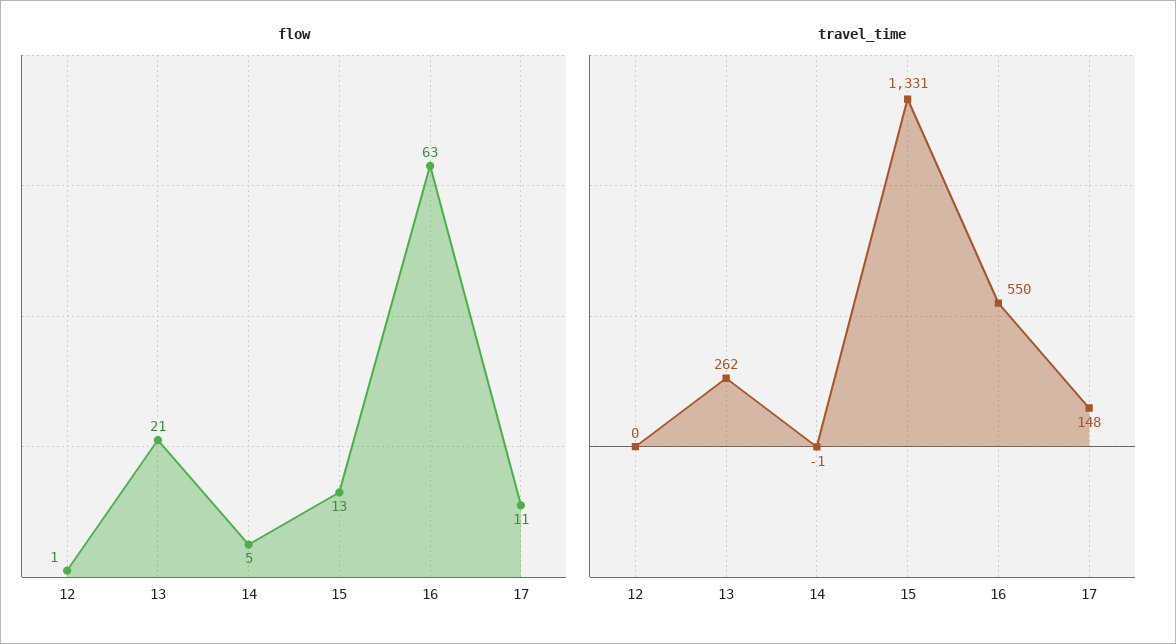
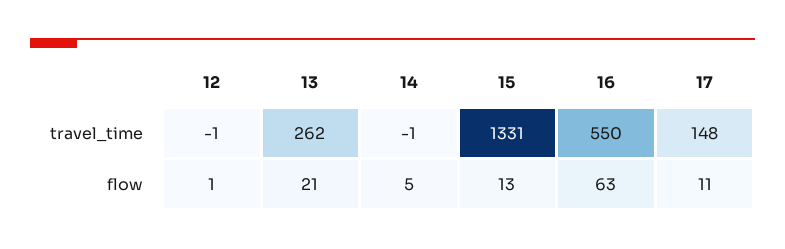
  {
    "flow": {
      "12": 1,
      "13": 21,
      "14": 5,
      "15": 13,
      "16": 63,
      "17": 11
    },
    "travel_time": {
-     "12": 0,
+     "12": -1,
      "13": 262,
      "14": -1,
      "15": 1331,
      "16": 550,
      "17": 148
    }
  }

